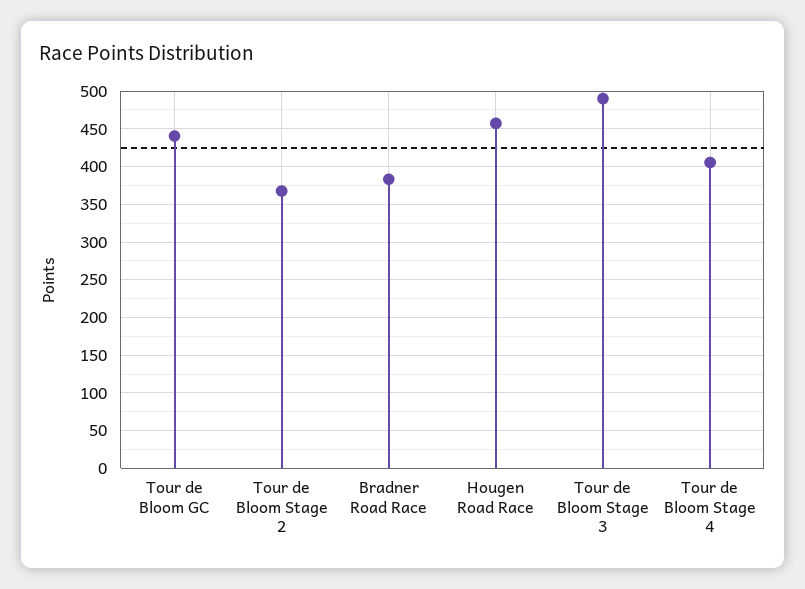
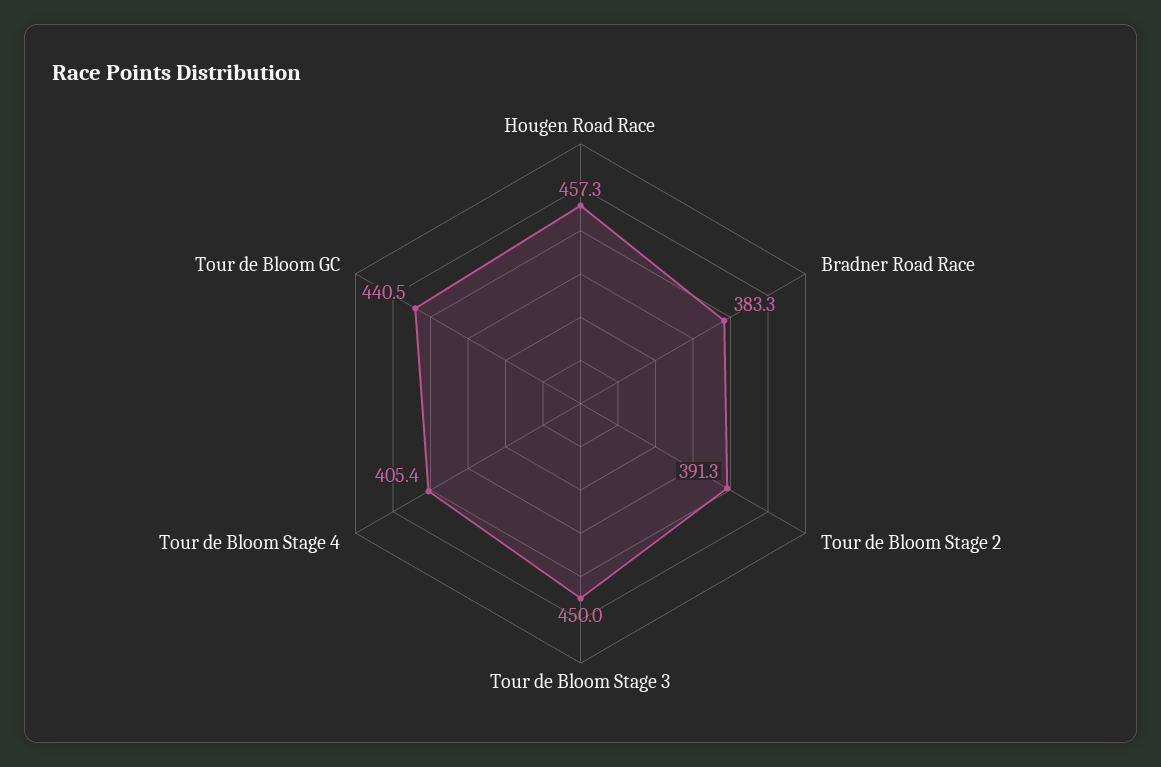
  {
    "Tour de Bloom GC": 440.5,
-   "Tour de Bloom Stage 2": 370,
+   "Tour de Bloom Stage 2": 391.3,
    "Bradner Road Race": 383.3,
    "Hougen Road Race": 457.3,
-   "Tour de Bloom Stage 3": 490,
+   "Tour de Bloom Stage 3": 450,
    "Tour de Bloom Stage 4": 405.4
  }

